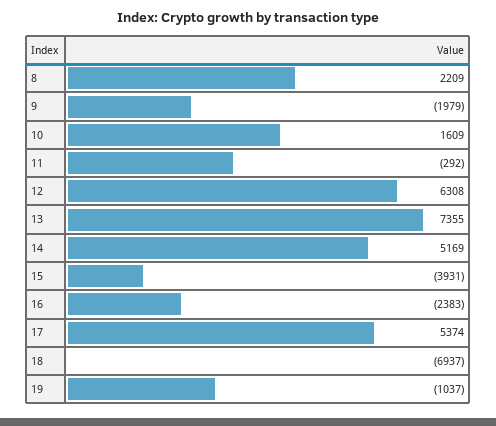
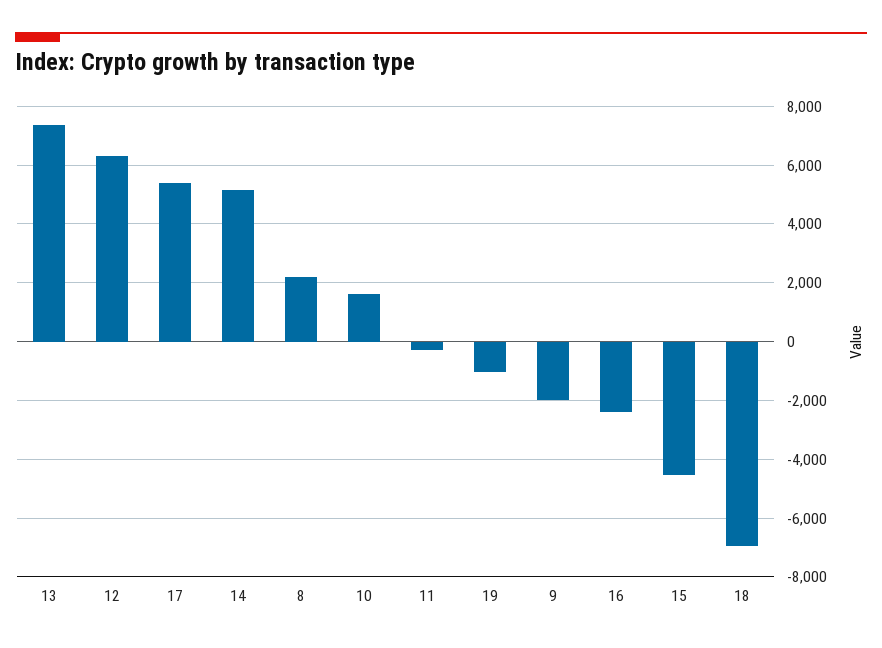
  {
    "8": 2209,
    "9": -1979,
    "10": 1609,
    "11": -292,
    "12": 6308,
    "13": 7355,
    "14": 5169,
-   "15": -3931,
+   "15": -4500,
    "16": -2383,
    "17": 5374,
    "18": -6937,
    "19": -1037
  }

